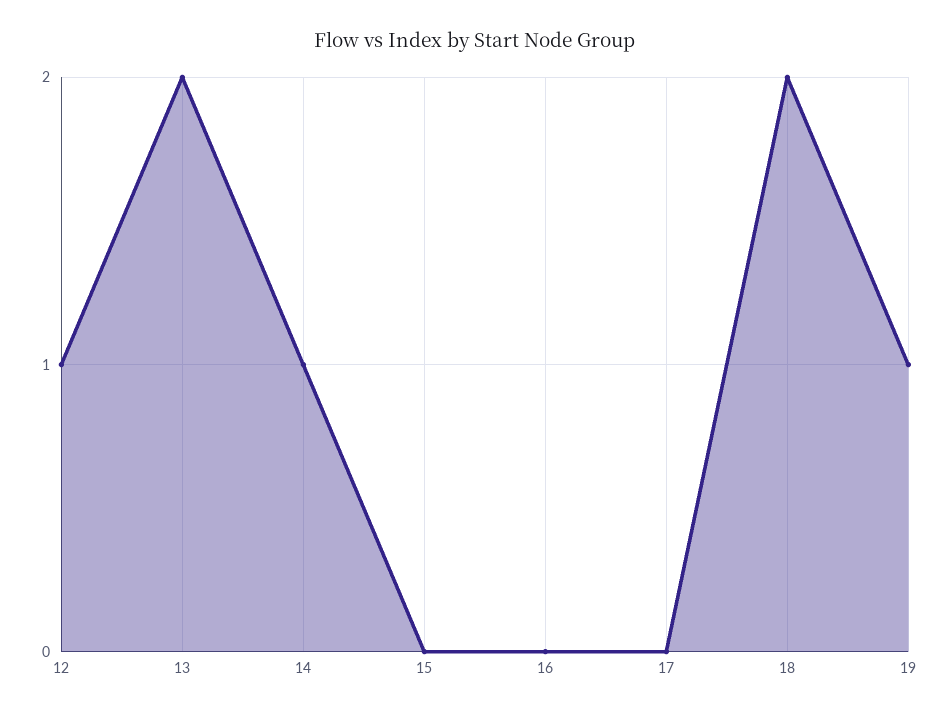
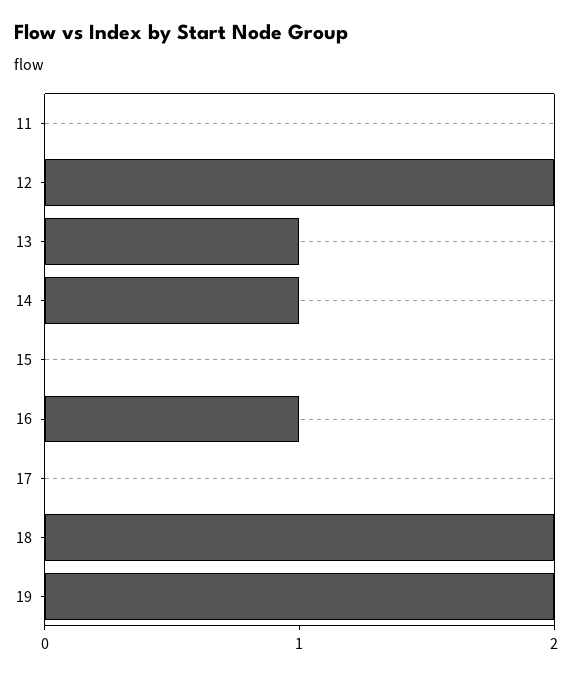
  {
-   "12": 1,
+   "12": 2,
-   "13": 2,
+   "13": 1,
    "14": 1,
    "15": 0,
-   "16": 0,
+   "16": 1,
    "17": 0,
    "18": 2,
-   "19": 1
+   "19": 2,
+   "11": 0
  }

